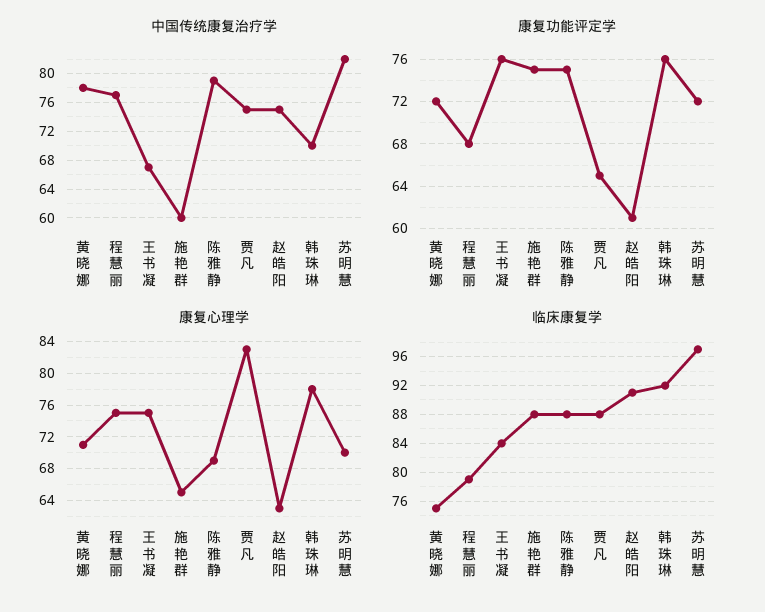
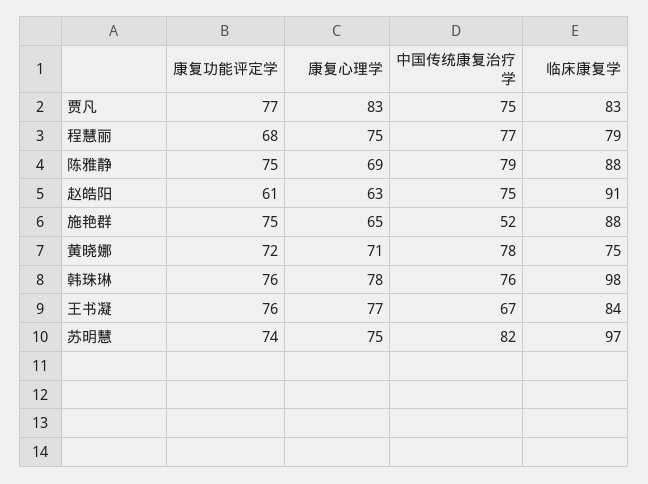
  {
    "中国传统康复治疗学": {
      "黄晓娜": 78,
      "程慧丽": 77,
      "王书凝": 67,
-     "施艳群": 60,
+     "施艳群": 52,
      "陈雅静": 79,
      "贾凡": 75,
      "赵皓阳": 75,
-     "韩珠琳": 70,
+     "韩珠琳": 76,
      "苏明慧": 82
    },
    "康复功能评定学": {
      "黄晓娜": 72,
      "程慧丽": 68,
      "王书凝": 76,
      "施艳群": 75,
      "陈雅静": 75,
-     "贾凡": 65,
+     "贾凡": 77,
      "赵皓阳": 61,
      "韩珠琳": 76,
-     "苏明慧": 72
+     "苏明慧": 74
    },
    "康复心理学": {
      "黄晓娜": 71,
      "程慧丽": 75,
-     "王书凝": 75,
+     "王书凝": 77,
      "施艳群": 65,
      "陈雅静": 69,
      "贾凡": 83,
      "赵皓阳": 63,
      "韩珠琳": 78,
-     "苏明慧": 70
+     "苏明慧": 75
    },
    "临床康复学": {
      "黄晓娜": 75,
      "程慧丽": 79,
      "王书凝": 84,
      "施艳群": 88,
      "陈雅静": 88,
-     "贾凡": 88,
+     "贾凡": 83,
      "赵皓阳": 91,
-     "韩珠琳": 92,
+     "韩珠琳": 98,
      "苏明慧": 97
    }
  }

